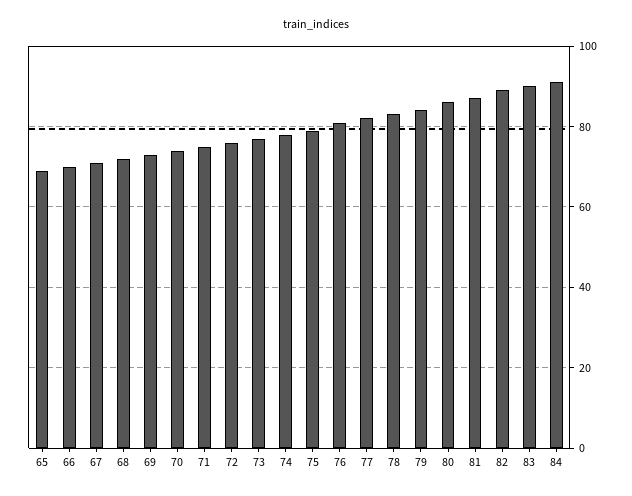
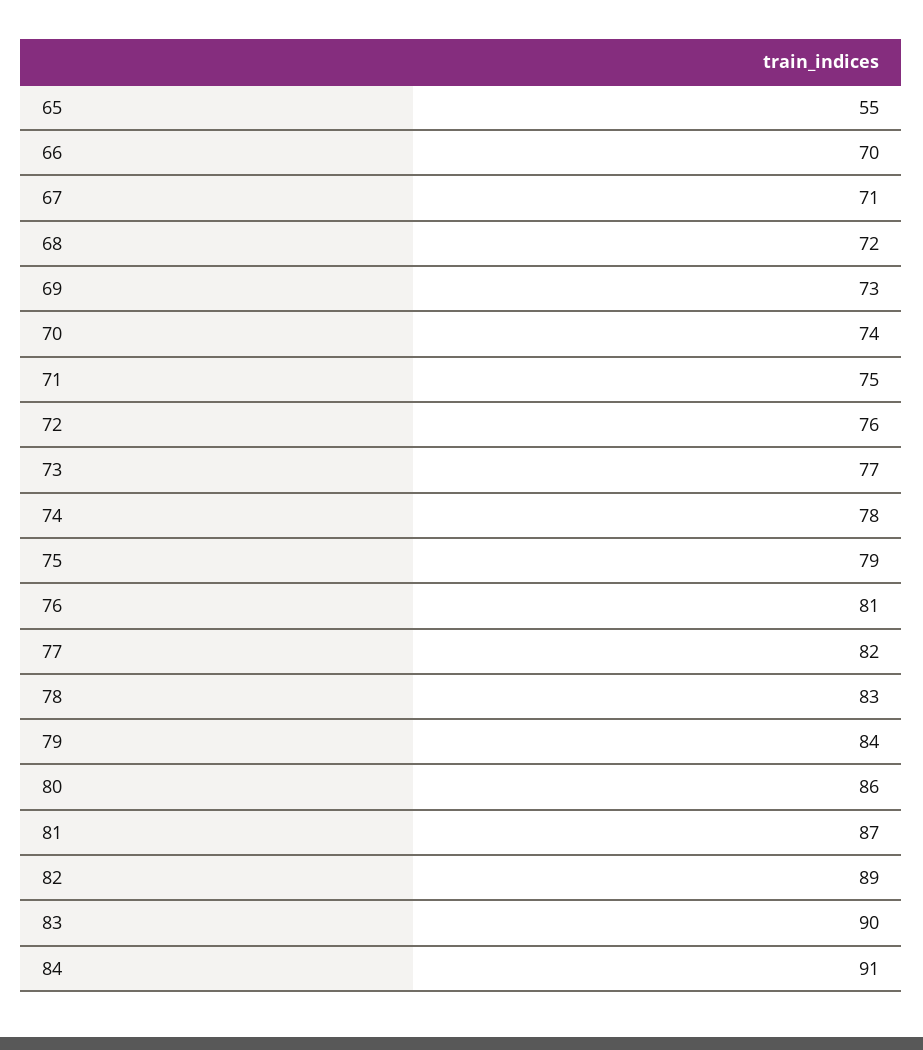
  {
-   "65": 70,
+   "65": 55,
    "66": 70,
    "67": 71,
    "68": 72,
    "69": 73,
    "70": 74,
    "71": 75,
    "72": 76,
    "73": 77,
    "74": 78,
    "75": 79,
    "76": 81,
    "77": 82,
    "78": 83,
    "79": 84,
    "80": 86,
    "81": 87,
    "82": 89,
    "83": 90,
    "84": 91
  }

